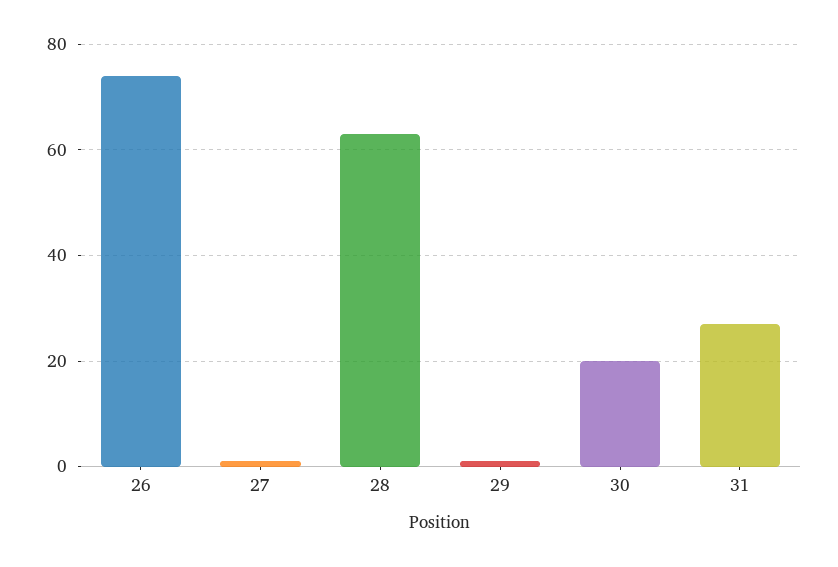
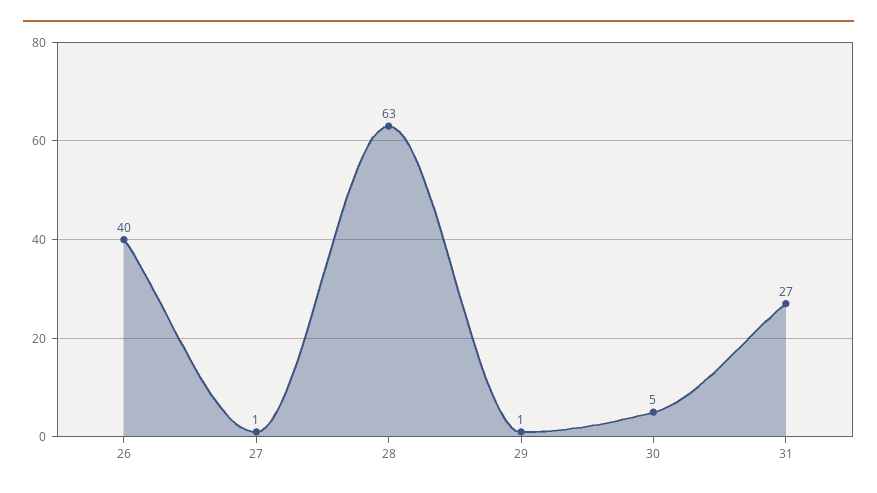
  {
-   "26": 75,
+   "26": 40,
    "27": 1,
    "28": 63,
    "29": 1,
-   "30": 20,
+   "30": 5,
    "31": 27
  }

